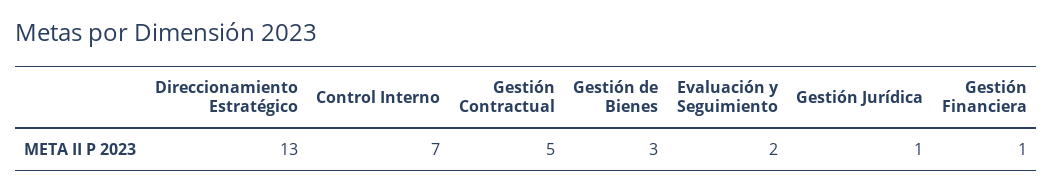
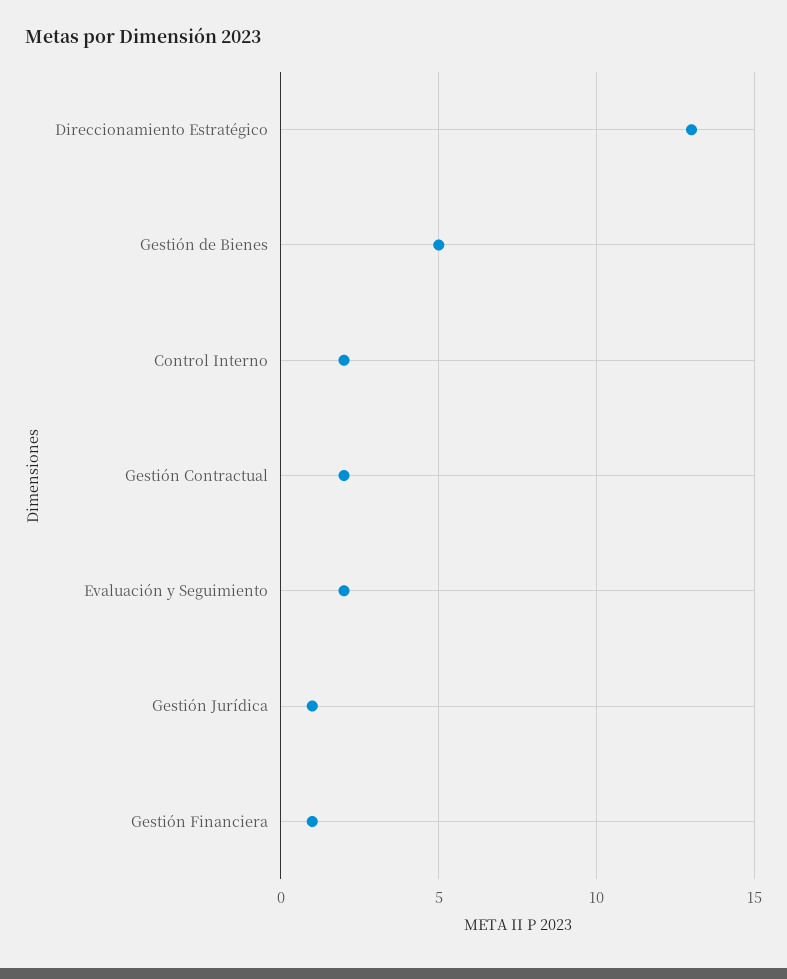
  {
    "Direccionamiento Estratégico": 13,
-   "Control Interno": 7,
+   "Control Interno": 2,
-   "Gestión Contractual": 5,
+   "Gestión Contractual": 2,
-   "Gestión de Bienes": 3,
+   "Gestión de Bienes": 5,
    "Evaluación y Seguimiento": 2,
    "Gestión Jurídica": 1,
    "Gestión Financiera": 1
  }

